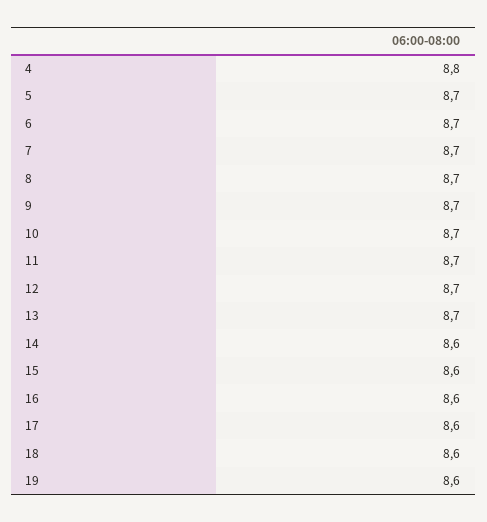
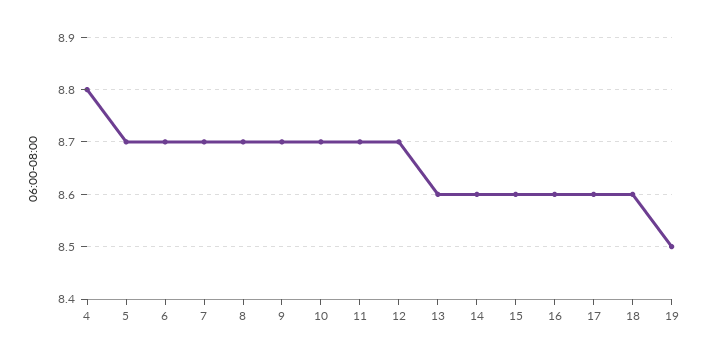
  {
    "4": 8.8,
    "5": 8.7,
    "6": 8.7,
    "7": 8.7,
    "8": 8.7,
    "9": 8.7,
    "10": 8.7,
    "11": 8.7,
    "12": 8.7,
-   "13": 8.7,
+   "13": 8.6,
    "14": 8.6,
    "15": 8.6,
    "16": 8.6,
    "17": 8.6,
    "18": 8.6,
-   "19": 8.6
+   "19": 8.5
  }

